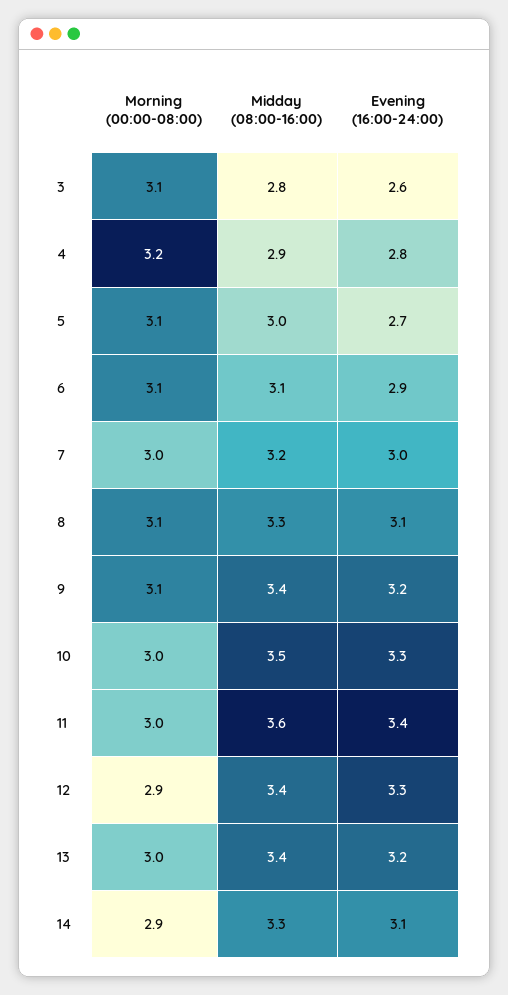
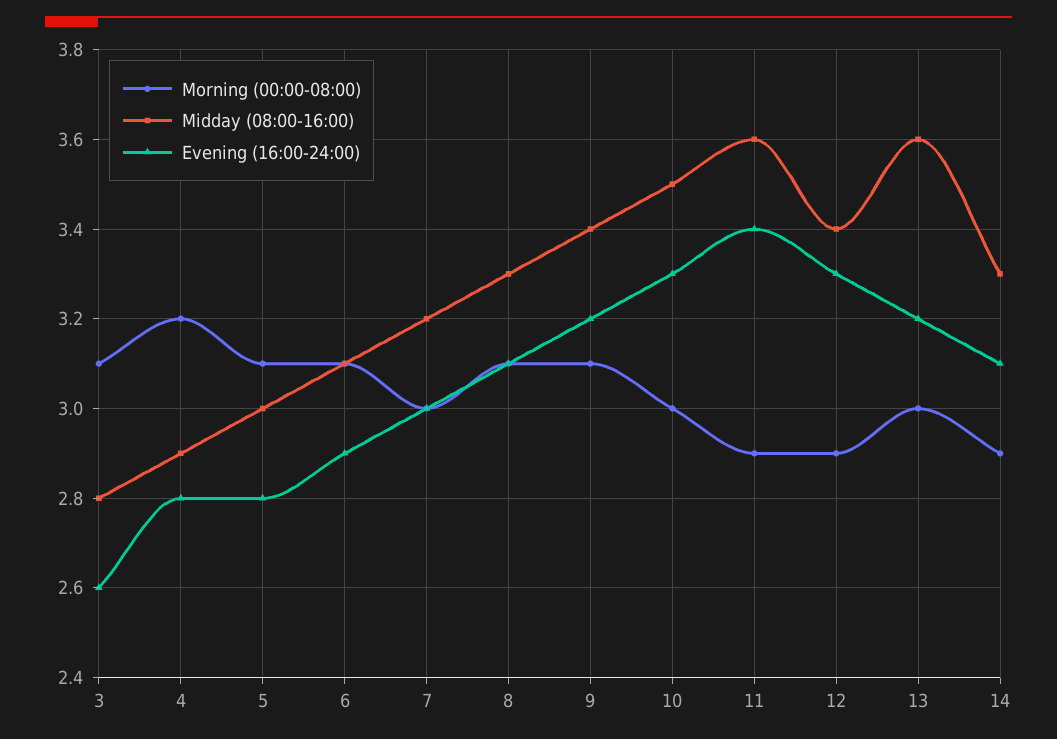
  {
    "Morning (00:00-08:00)": {
      "3": 3.1,
      "4": 3.2,
      "5": 3.1,
      "6": 3.1,
      "7": 3,
      "8": 3.1,
      "9": 3.1,
      "10": 3,
-     "11": 3,
+     "11": 2.9,
      "12": 2.9,
      "13": 3,
      "14": 2.9
    },
    "Midday (08:00-16:00)": {
      "3": 2.8,
      "4": 2.9,
      "5": 3,
      "6": 3.1,
      "7": 3.2,
      "8": 3.3,
      "9": 3.4,
      "10": 3.5,
      "11": 3.6,
      "12": 3.4,
-     "13": 3.4,
+     "13": 3.6,
      "14": 3.3
    },
    "Evening (16:00-24:00)": {
      "3": 2.6,
      "4": 2.8,
-     "5": 2.7,
+     "5": 2.8,
      "6": 2.9,
      "7": 3,
      "8": 3.1,
      "9": 3.2,
      "10": 3.3,
      "11": 3.4,
      "12": 3.3,
      "13": 3.2,
      "14": 3.1
    }
  }

